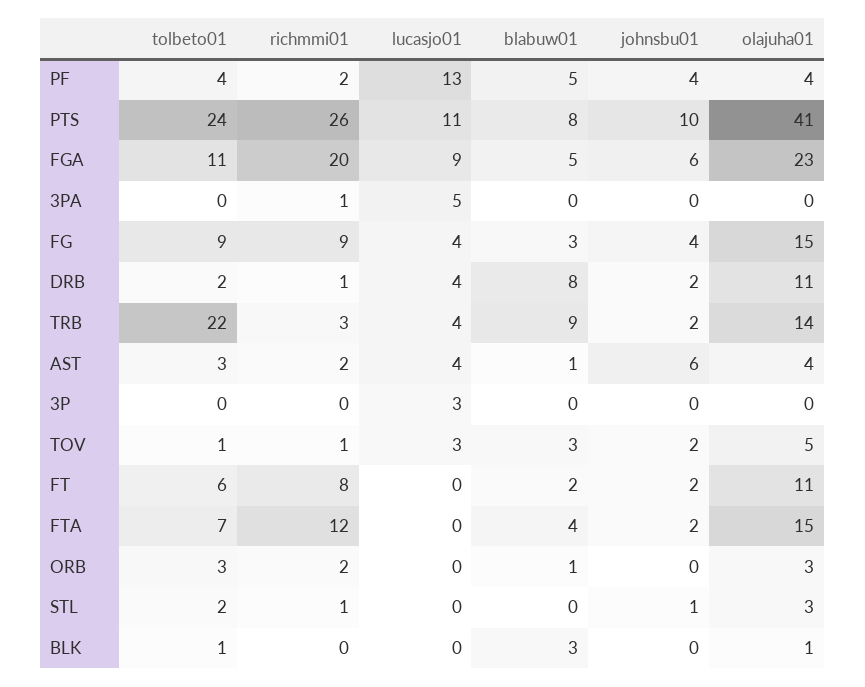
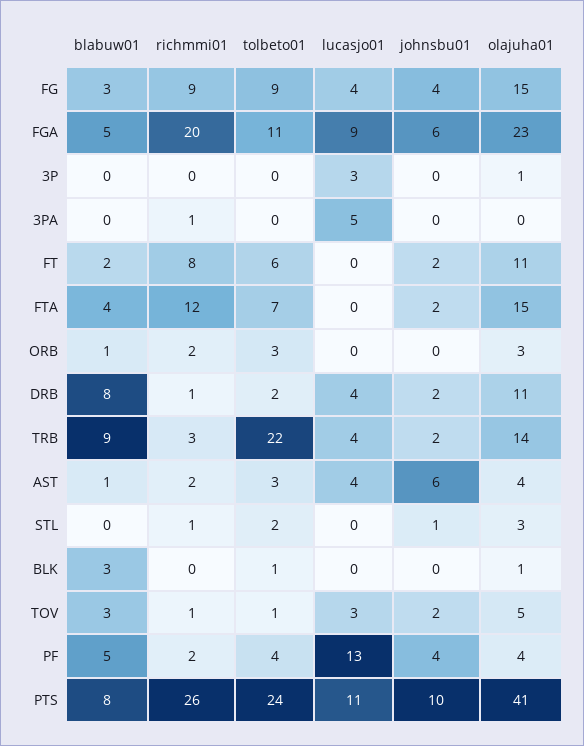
  {
    "tolbeto01": {
      "PF": 4,
      "PTS": 24,
      "FGA": 11,
      "3PA": 0,
      "FG": 9,
      "DRB": 2,
      "TRB": 22,
      "AST": 3,
      "3P": 0,
      "TOV": 1,
      "FT": 6,
      "FTA": 7,
      "ORB": 3,
      "STL": 2,
      "BLK": 1
    },
    "richmmi01": {
      "PF": 2,
      "PTS": 26,
      "FGA": 20,
      "3PA": 1,
      "FG": 9,
      "DRB": 1,
      "TRB": 3,
      "AST": 2,
      "3P": 0,
      "TOV": 1,
      "FT": 8,
      "FTA": 12,
      "ORB": 2,
      "STL": 1,
      "BLK": 0
    },
    "lucasjo01": {
      "PF": 13,
      "PTS": 11,
      "FGA": 9,
      "3PA": 5,
      "FG": 4,
      "DRB": 4,
      "TRB": 4,
      "AST": 4,
      "3P": 3,
      "TOV": 3,
      "FT": 0,
      "FTA": 0,
      "ORB": 0,
      "STL": 0,
      "BLK": 0
    },
    "blabuw01": {
      "PF": 5,
      "PTS": 8,
      "FGA": 5,
      "3PA": 0,
      "FG": 3,
      "DRB": 8,
      "TRB": 9,
      "AST": 1,
      "3P": 0,
      "TOV": 3,
      "FT": 2,
      "FTA": 4,
      "ORB": 1,
      "STL": 0,
      "BLK": 3
    },
    "johnsbu01": {
      "PF": 4,
      "PTS": 10,
      "FGA": 6,
      "3PA": 0,
      "FG": 4,
      "DRB": 2,
      "TRB": 2,
      "AST": 6,
      "3P": 0,
      "TOV": 2,
      "FT": 2,
      "FTA": 2,
      "ORB": 0,
      "STL": 1,
      "BLK": 0
    },
    "olajuha01": {
      "PF": 4,
      "PTS": 41,
      "FGA": 23,
      "3PA": 0,
      "FG": 15,
      "DRB": 11,
      "TRB": 14,
      "AST": 4,
-     "3P": 0,
+     "3P": 1,
      "TOV": 5,
      "FT": 11,
      "FTA": 15,
      "ORB": 3,
      "STL": 3,
      "BLK": 1
    }
  }

